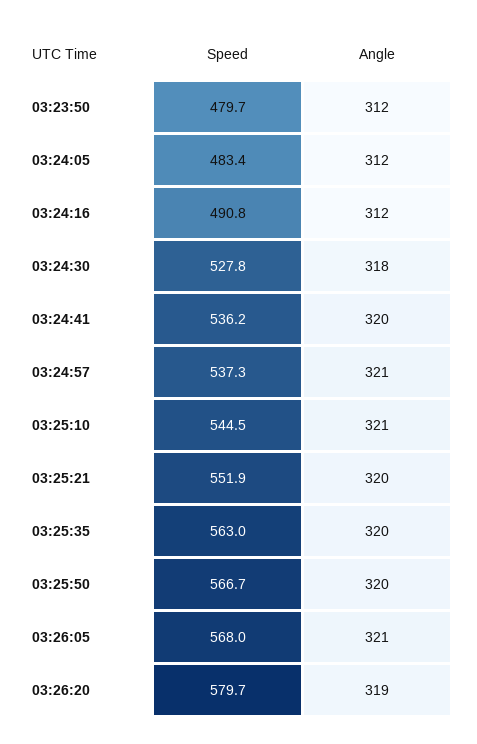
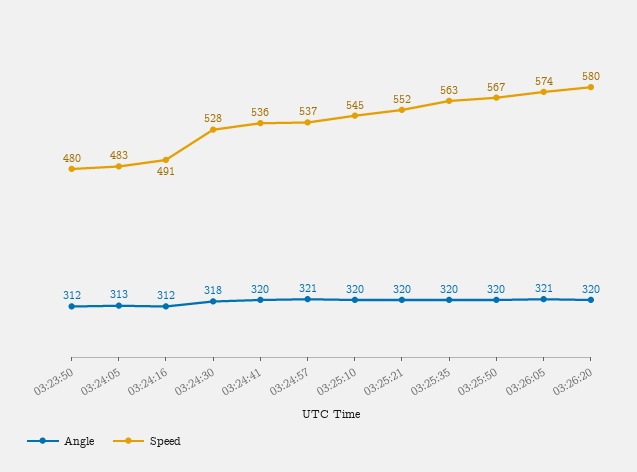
  {
    "Speed": {
      "03:23:50": 479.7,
      "03:24:05": 483.4,
      "03:24:16": 490.8,
      "03:24:30": 527.8,
      "03:24:41": 536.2,
      "03:24:57": 537.3,
      "03:25:10": 544.5,
      "03:25:21": 551.9,
      "03:25:35": 563,
      "03:25:50": 566.7,
-     "03:26:05": 568,
+     "03:26:05": 574,
      "03:26:20": 579.7
    },
    "Angle": {
      "03:23:50": 312,
-     "03:24:05": 312,
+     "03:24:05": 313,
      "03:24:16": 312,
      "03:24:30": 318,
      "03:24:41": 320,
      "03:24:57": 321,
-     "03:25:10": 321,
+     "03:25:10": 320,
      "03:25:21": 320,
      "03:25:35": 320,
      "03:25:50": 320,
      "03:26:05": 321,
-     "03:26:20": 319
+     "03:26:20": 320
    }
  }

